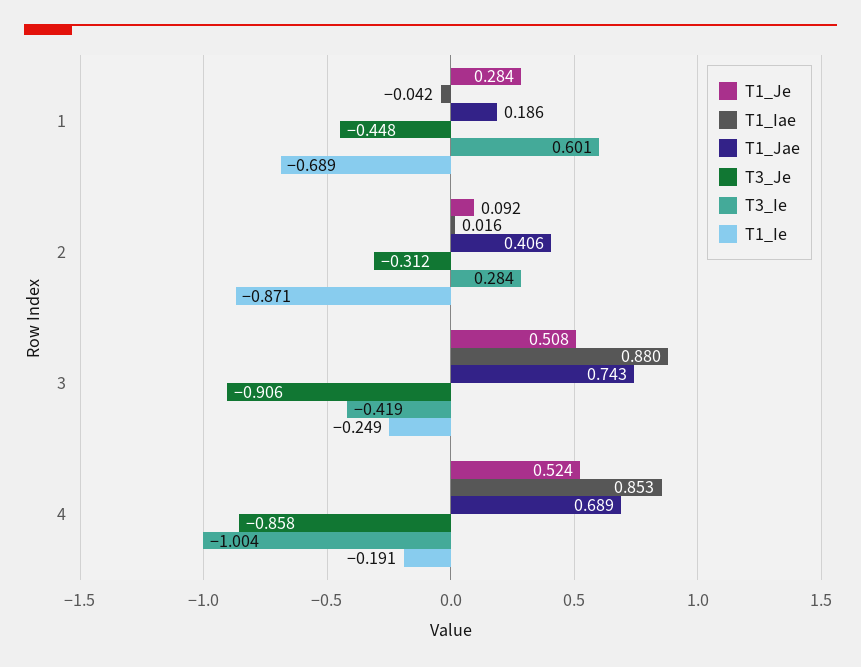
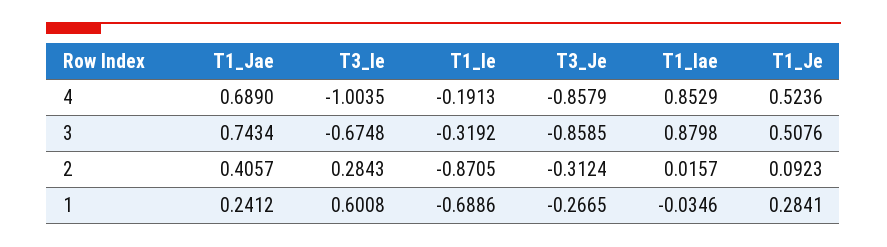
  {
    "T1_Je": {
      "1": 0.2841,
      "2": 0.0923,
      "3": 0.5076,
      "4": 0.5236
    },
    "T1_Iae": {
-     "1": -0.042,
+     "1": -0.0346,
      "2": 0.0157,
      "3": 0.8798,
      "4": 0.8529
    },
    "T1_Jae": {
-     "1": 0.186,
+     "1": 0.2412,
      "2": 0.4057,
      "3": 0.7434,
      "4": 0.689
    },
    "T3_Je": {
-     "1": -0.448,
+     "1": -0.2665,
      "2": -0.3124,
-     "3": -0.906,
+     "3": -0.8585,
      "4": -0.8579
    },
    "T3_Ie": {
      "1": 0.6008,
      "2": 0.2843,
-     "3": -0.419,
+     "3": -0.6748,
      "4": -1.0035
    },
    "T1_Ie": {
      "1": -0.6886,
      "2": -0.8705,
-     "3": -0.249,
+     "3": -0.3192,
      "4": -0.1913
    }
  }

